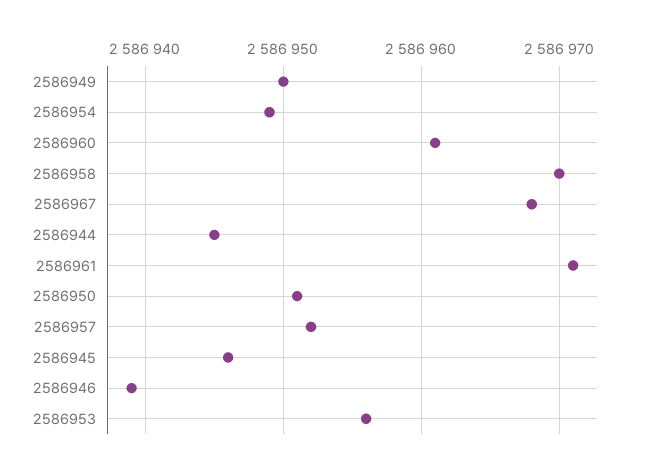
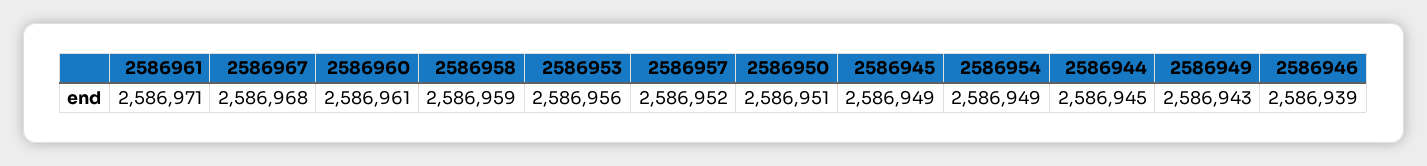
  {
-   "2586949": 2586950,
+   "2586949": 2586943,
    "2586954": 2586949,
    "2586960": 2586961,
-   "2586958": 2586970,
+   "2586958": 2586959,
    "2586967": 2586968,
    "2586944": 2586945,
    "2586961": 2586971,
    "2586950": 2586951,
    "2586957": 2586952,
-   "2586945": 2586946,
+   "2586945": 2586949,
    "2586946": 2586939,
    "2586953": 2586956
  }

